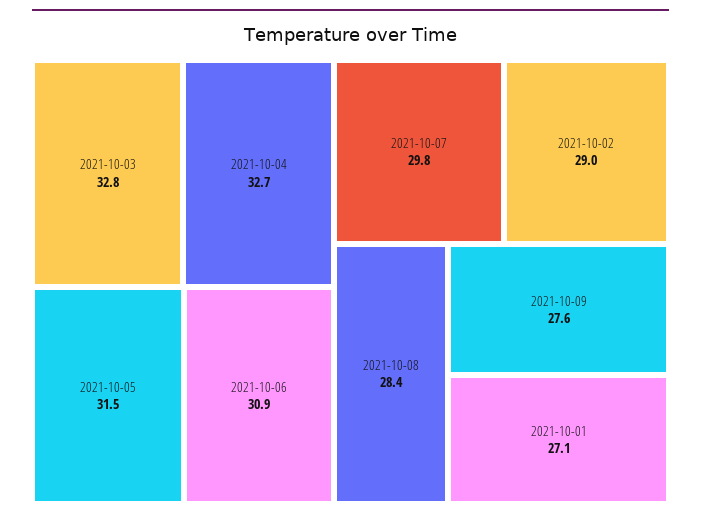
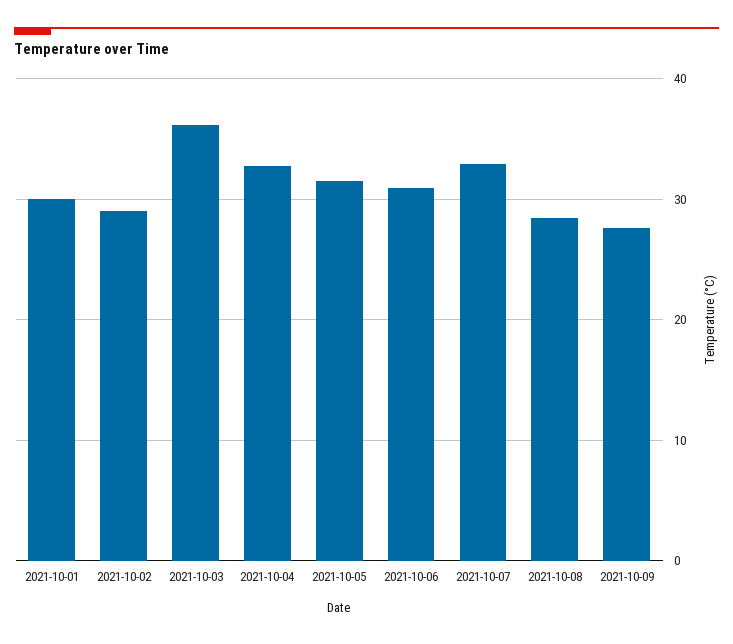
  {
-   "2021-10-03": 32.8,
+   "2021-10-03": 36,
    "2021-10-04": 32.7,
    "2021-10-05": 31.5,
    "2021-10-06": 30.9,
-   "2021-10-07": 29.8,
+   "2021-10-07": 33,
    "2021-10-02": 29,
    "2021-10-08": 28.4,
    "2021-10-09": 27.6,
-   "2021-10-01": 27.1
+   "2021-10-01": 30
  }

